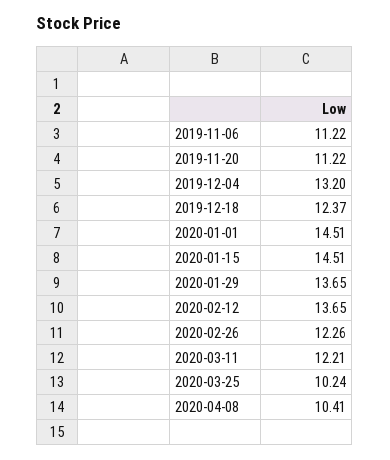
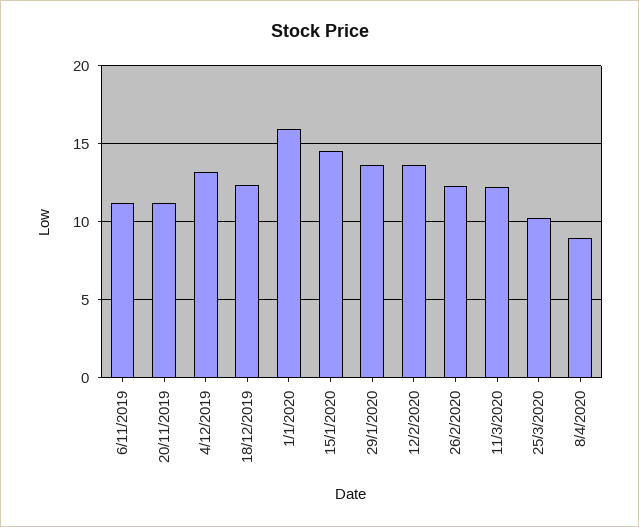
  {
    "2019-11-06": 11.22,
    "2019-11-20": 11.22,
    "2019-12-04": 13.2,
    "2019-12-18": 12.37,
-   "2020-01-01": 14.51,
+   "2020-01-01": 16,
    "2020-01-15": 14.51,
    "2020-01-29": 13.65,
    "2020-02-12": 13.65,
    "2020-02-26": 12.26,
    "2020-03-11": 12.21,
    "2020-03-25": 10.24,
-   "2020-04-08": 10.41
+   "2020-04-08": 9
  }

